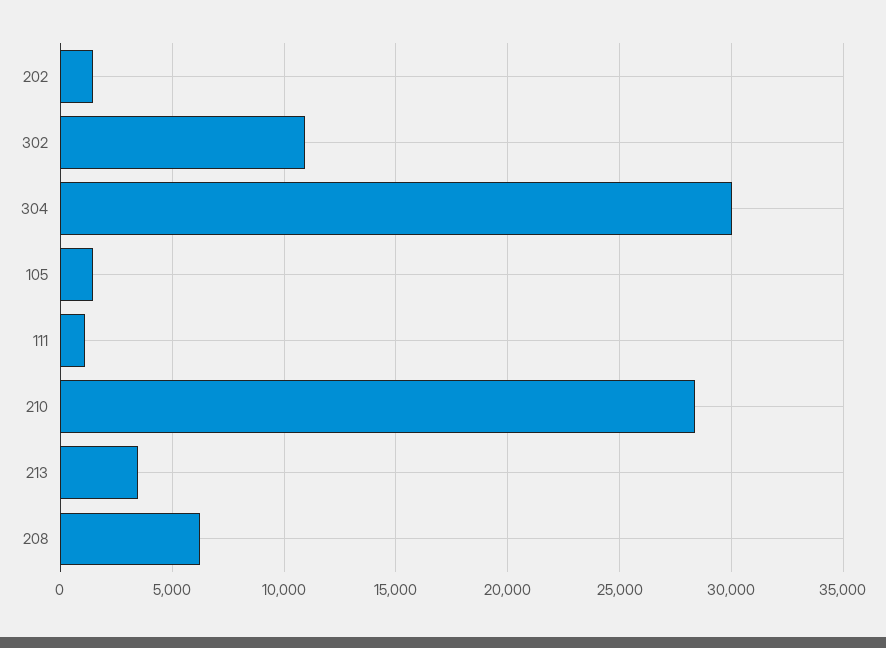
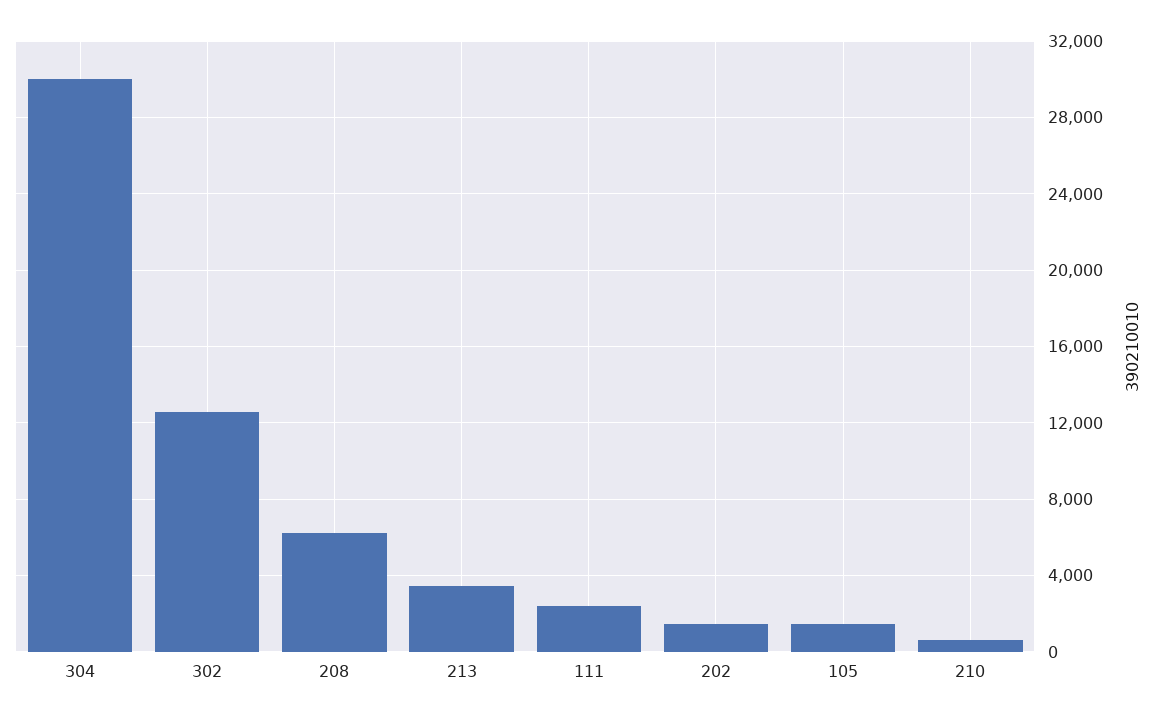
  {
    "202": 1500,
-   "302": 11000,
+   "302": 12500,
    "304": 30000,
    "105": 1500,
-   "111": 1000,
+   "111": 2500,
-   "210": 28500,
+   "210": 500,
    "213": 3500,
    "208": 6000
  }

